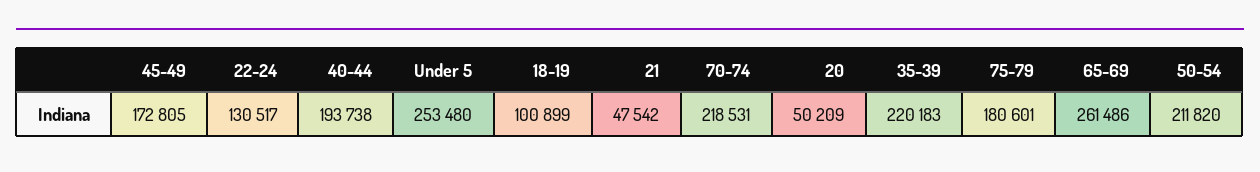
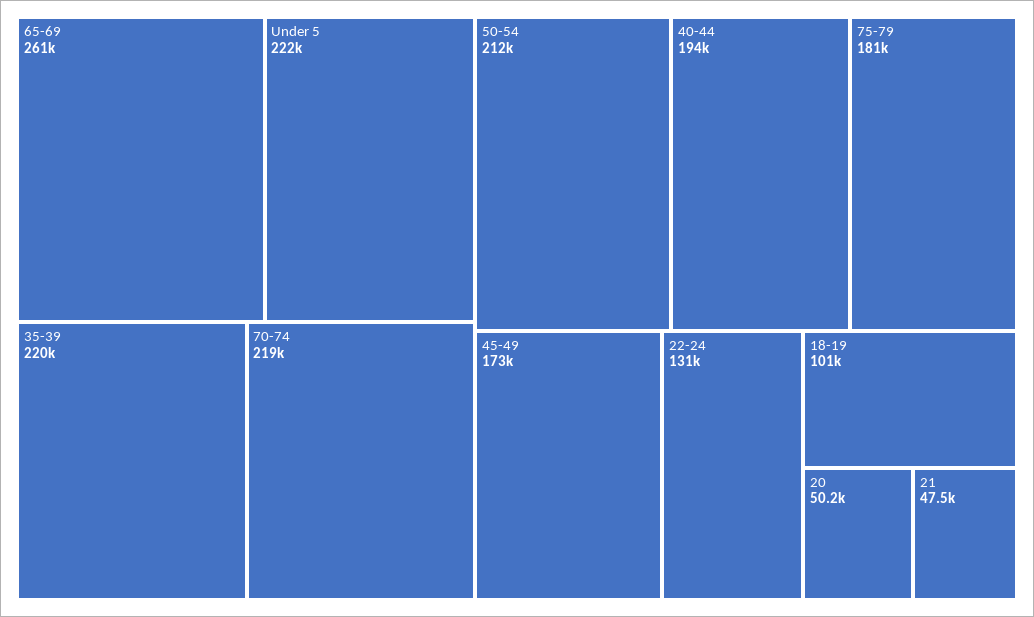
  {
    "45-49": 172805,
    "22-24": 130517,
    "40-44": 193738,
-   "Under 5": 253480,
+   "Under 5": 222000,
    "18-19": 100899,
    "21": 47542,
    "70-74": 218531,
    "20": 50209,
    "35-39": 220183,
    "75-79": 180601,
    "65-69": 261486,
    "50-54": 211820
  }

